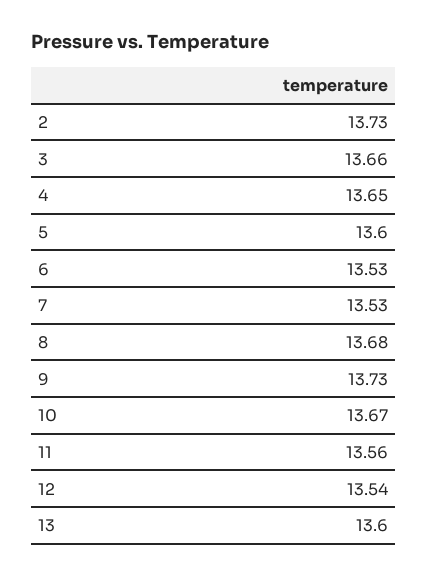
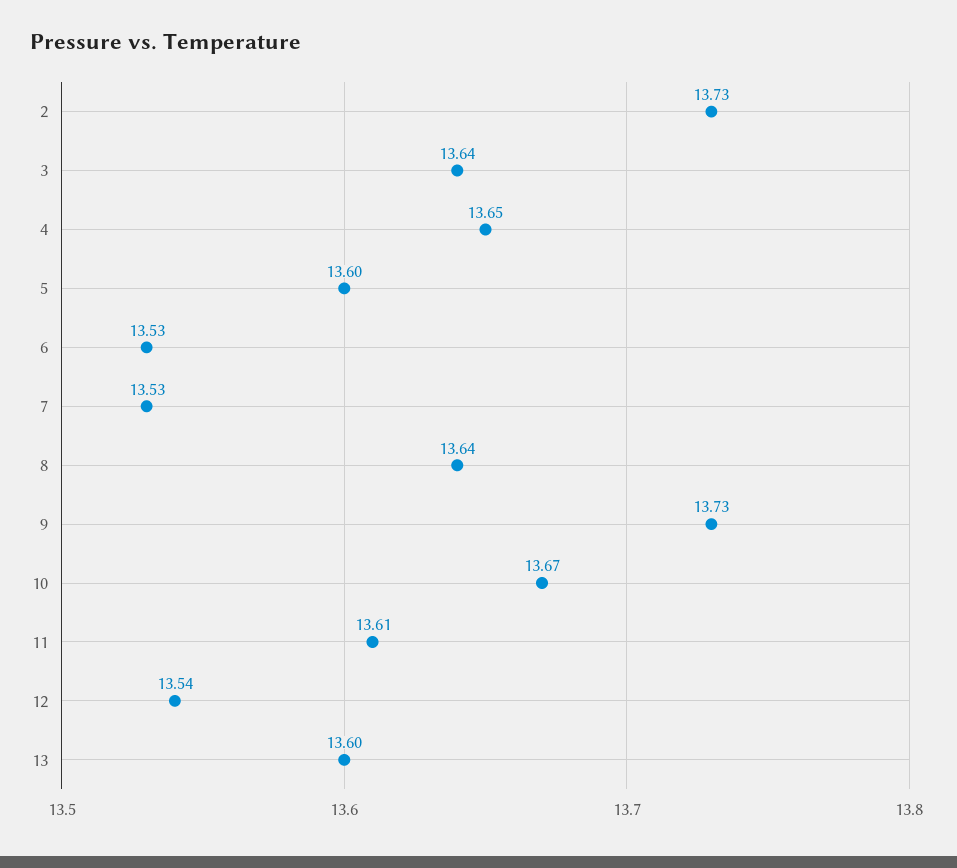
  {
    "2": 13.73,
-   "3": 13.66,
+   "3": 13.64,
    "4": 13.65,
    "5": 13.6,
    "6": 13.53,
    "7": 13.53,
-   "8": 13.68,
+   "8": 13.64,
    "9": 13.73,
    "10": 13.67,
-   "11": 13.56,
+   "11": 13.61,
    "12": 13.54,
    "13": 13.6
  }

